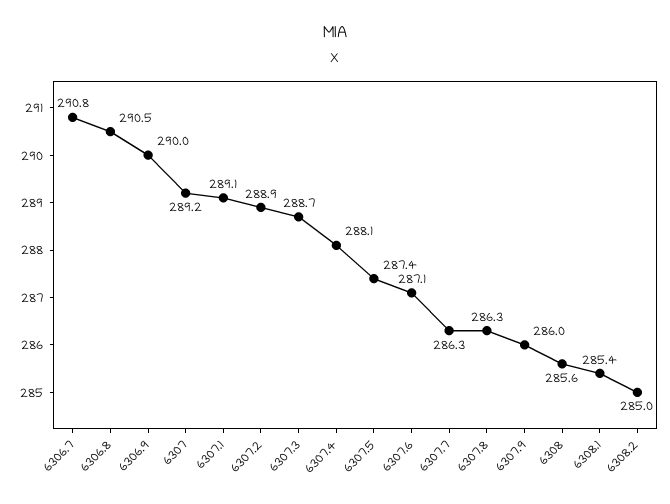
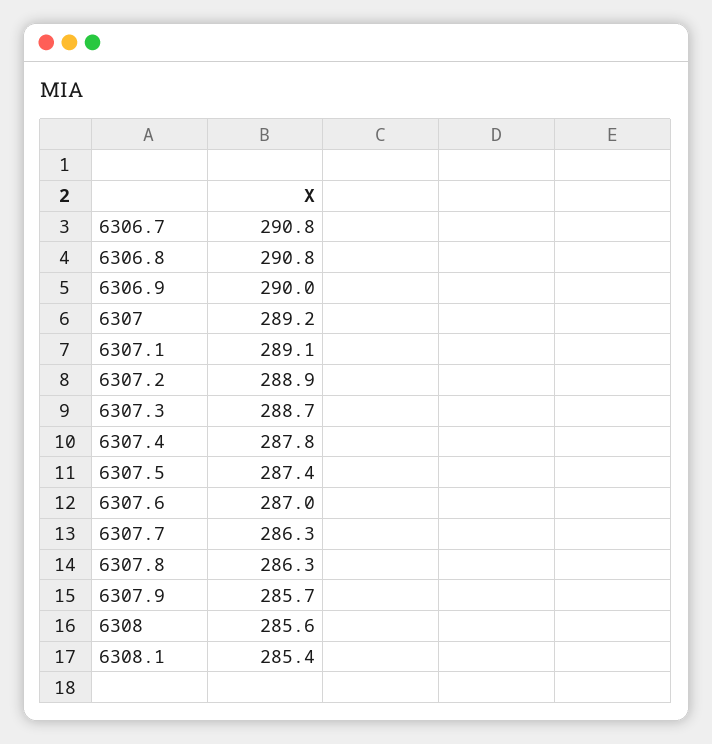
  {
    "6306.7": 290.8,
-   "6306.8": 290.5,
+   "6306.8": 290.8,
    "6306.9": 290,
    "6307": 289.2,
    "6307.1": 289.1,
    "6307.2": 288.9,
    "6307.3": 288.7,
-   "6307.4": 288.1,
+   "6307.4": 287.8,
    "6307.5": 287.4,
-   "6307.6": 287.1,
+   "6307.6": 287,
    "6307.7": 286.3,
    "6307.8": 286.3,
-   "6307.9": 286,
+   "6307.9": 285.7,
    "6308": 285.6,
-   "6308.1": 285.4,
+   "6308.1": 285.4
-   "6308.2": 285
  }

